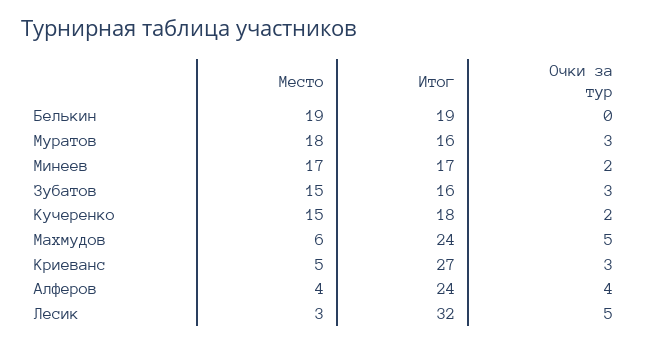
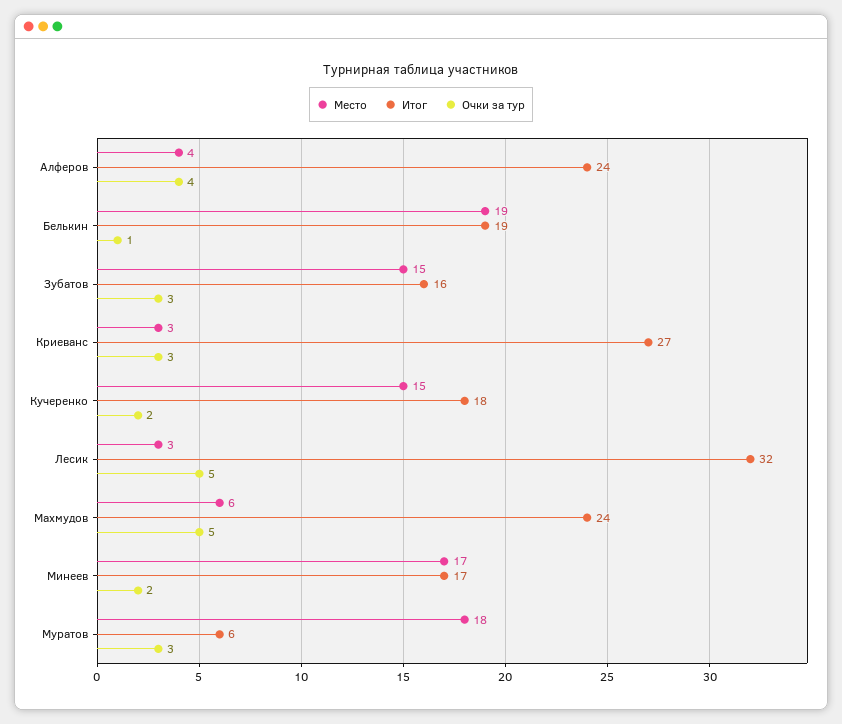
  {
    "Место": {
      "Белькин": 19,
      "Муратов": 18,
      "Минеев": 17,
      "Зубатов": 15,
      "Кучеренко": 15,
      "Махмудов": 6,
-     "Криеванс": 5,
+     "Криеванс": 3,
      "Алферов": 4,
      "Лесик": 3
    },
    "Итог": {
      "Белькин": 19,
-     "Муратов": 16,
+     "Муратов": 6,
      "Минеев": 17,
      "Зубатов": 16,
      "Кучеренко": 18,
      "Махмудов": 24,
      "Криеванс": 27,
      "Алферов": 24,
      "Лесик": 32
    },
    "Очки за тур": {
-     "Белькин": 0,
+     "Белькин": 1,
      "Муратов": 3,
      "Минеев": 2,
      "Зубатов": 3,
      "Кучеренко": 2,
      "Махмудов": 5,
      "Криеванс": 3,
      "Алферов": 4,
      "Лесик": 5
    }
  }

